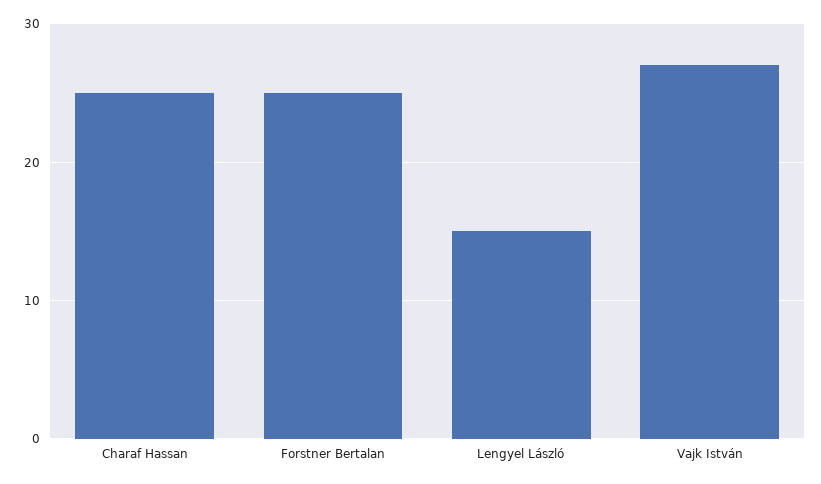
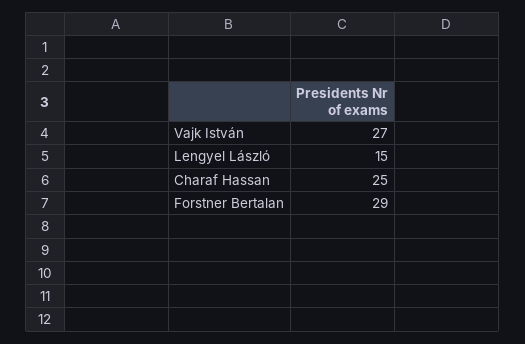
  {
    "Charaf Hassan": 25,
-   "Forstner Bertalan": 25,
+   "Forstner Bertalan": 29,
    "Lengyel László": 15,
    "Vajk István": 27
  }

